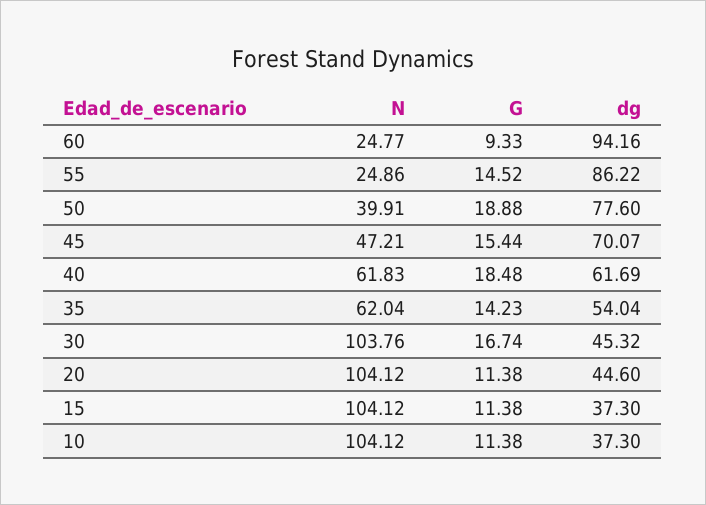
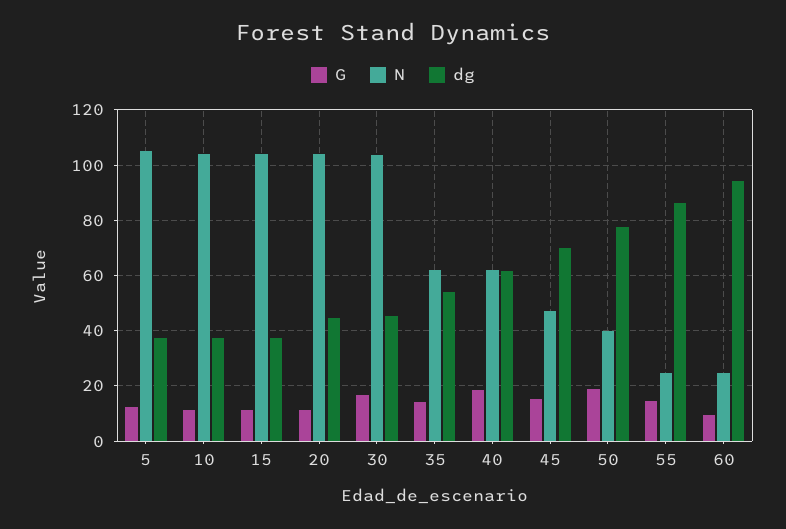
  {
    "N": {
      "60": 24.77,
      "55": 24.86,
      "50": 39.91,
      "45": 47.21,
      "40": 61.83,
      "35": 62.04,
      "30": 103.76,
      "20": 104.12,
      "15": 104.12,
-     "10": 104.12
+     "10": 104.12,
+     "5": 105
    },
    "G": {
      "60": 9.33,
      "55": 14.52,
      "50": 18.88,
      "45": 15.44,
      "40": 18.48,
      "35": 14.23,
      "30": 16.74,
      "20": 11.38,
      "15": 11.38,
-     "10": 11.38
+     "10": 11.38,
+     "5": 12.5
    },
    "dg": {
      "60": 94.16,
      "55": 86.22,
      "50": 77.6,
      "45": 70.07,
      "40": 61.69,
      "35": 54.04,
      "30": 45.32,
      "20": 44.6,
      "15": 37.3,
-     "10": 37.3
+     "10": 37.3,
+     "5": 37.5
    }
  }

